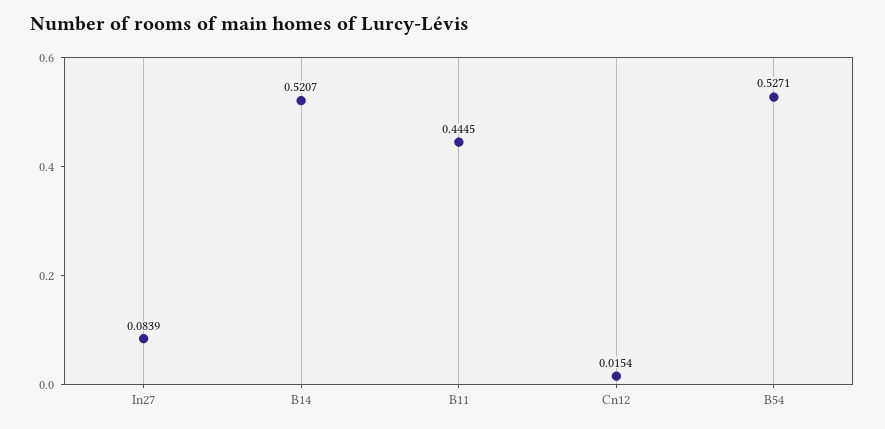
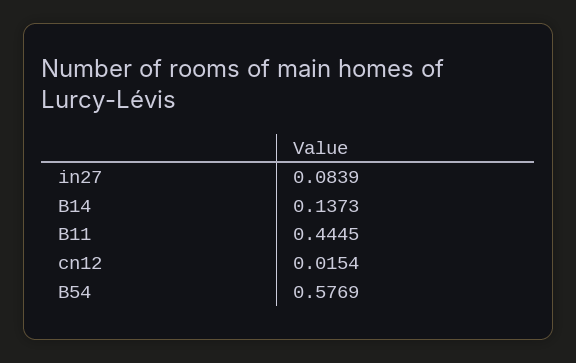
  {
    "In27": 0.0839,
-   "B14": 0.5207,
+   "B14": 0.1373,
    "B11": 0.4445,
    "Cn12": 0.0154,
-   "B54": 0.5271
+   "B54": 0.5769
  }

